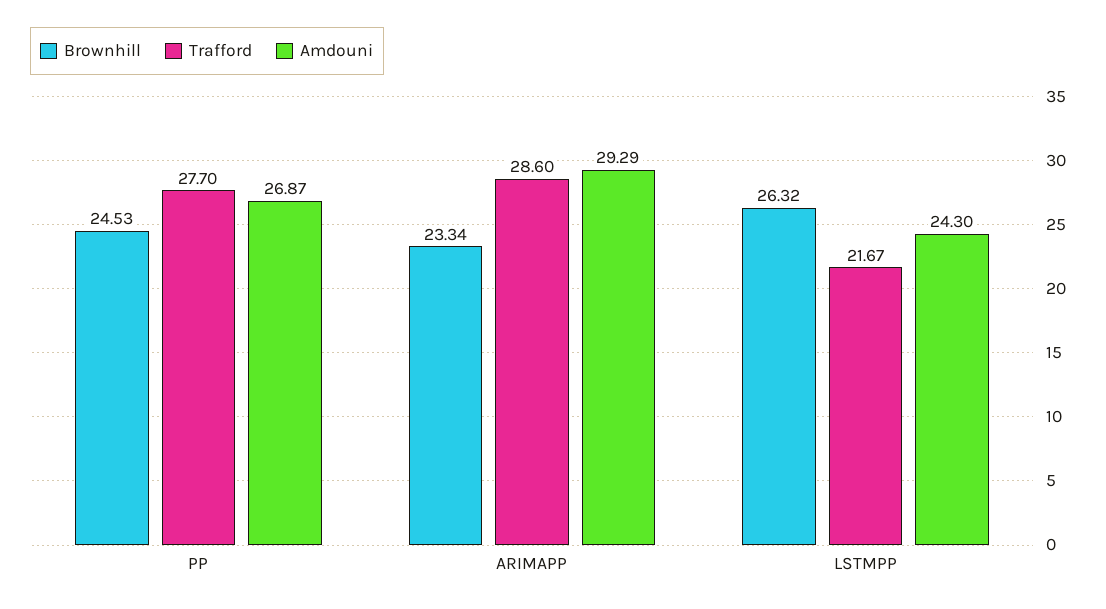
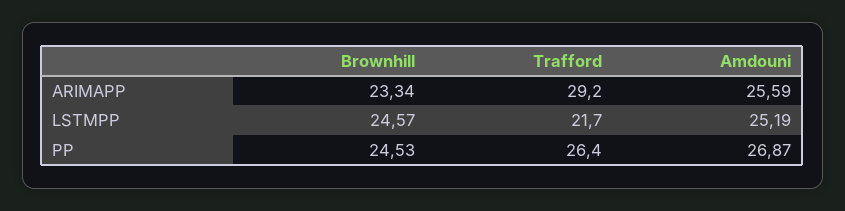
  {
    "Brownhill": {
      "PP": 24.53,
      "ARIMAPP": 23.34,
-     "LSTMPP": 26.32
+     "LSTMPP": 24.57
    },
    "Trafford": {
-     "PP": 27.7,
+     "PP": 26.4,
-     "ARIMAPP": 28.6,
+     "ARIMAPP": 29.2,
      "LSTMPP": 21.67
    },
    "Amdouni": {
      "PP": 26.87,
-     "ARIMAPP": 29.29,
+     "ARIMAPP": 25.59,
-     "LSTMPP": 24.3
+     "LSTMPP": 25.19
    }
  }

